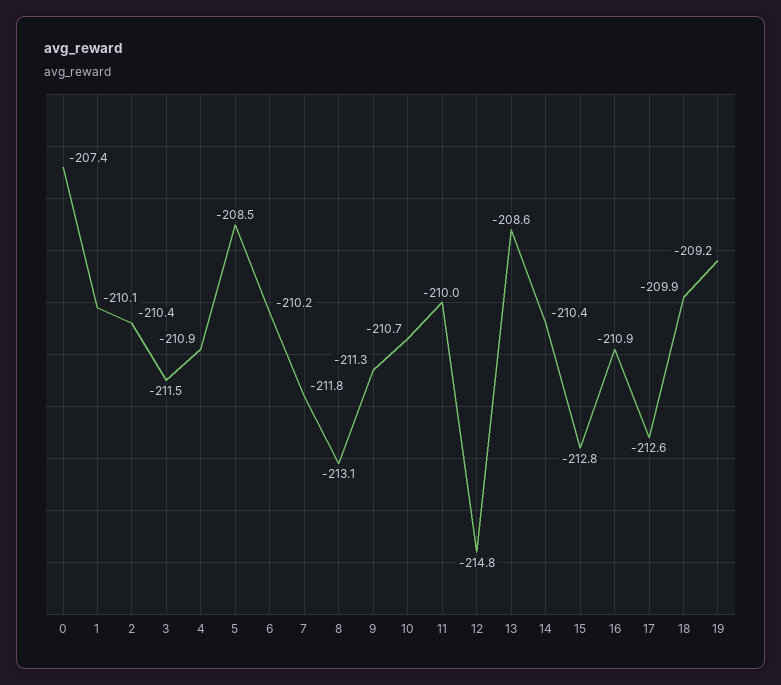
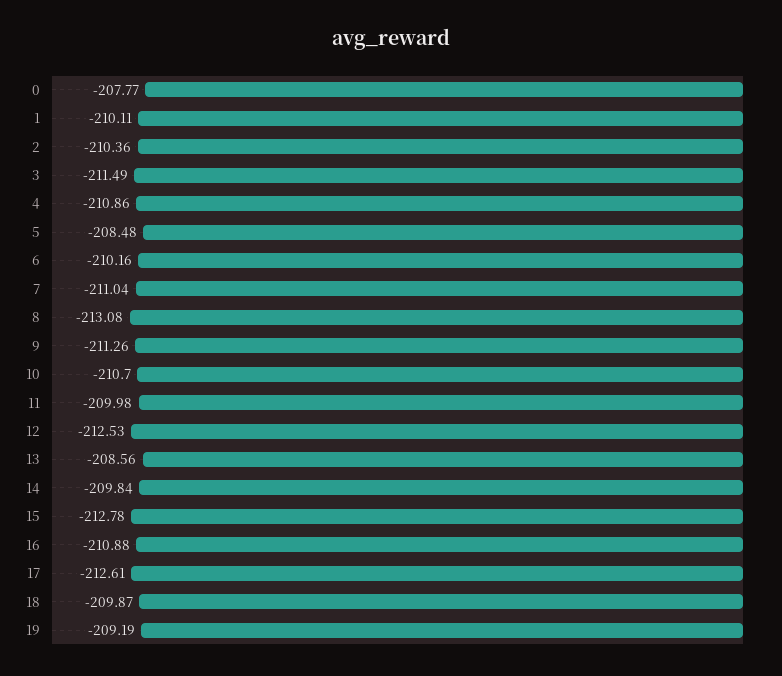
  {
-   "0": -207.4,
+   "0": -207.77,
    "1": -210.11,
    "2": -210.36,
    "3": -211.49,
    "4": -210.86,
    "5": -208.48,
    "6": -210.16,
-   "7": -211.8,
+   "7": -211.04,
    "8": -213.08,
    "9": -211.26,
    "10": -210.7,
    "11": -209.98,
-   "12": -214.8,
+   "12": -212.53,
    "13": -208.56,
-   "14": -210.4,
+   "14": -209.84,
    "15": -212.78,
    "16": -210.88,
    "17": -212.61,
    "18": -209.87,
    "19": -209.19
  }

